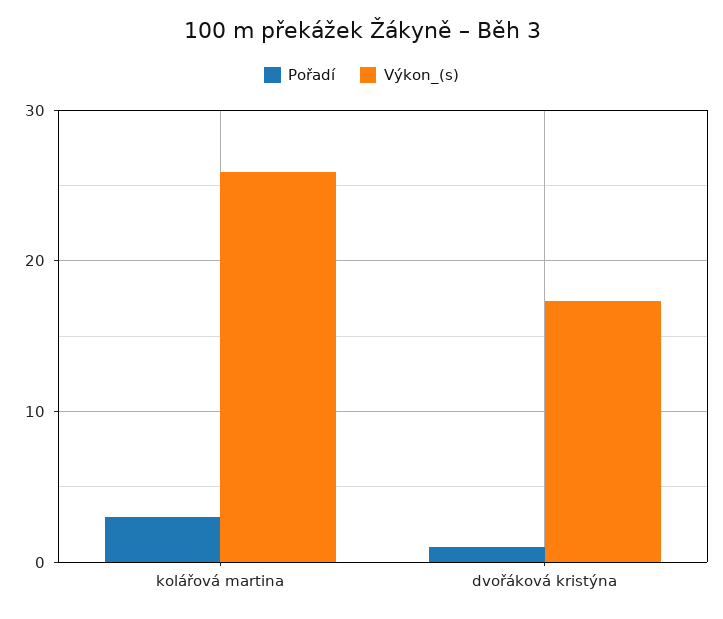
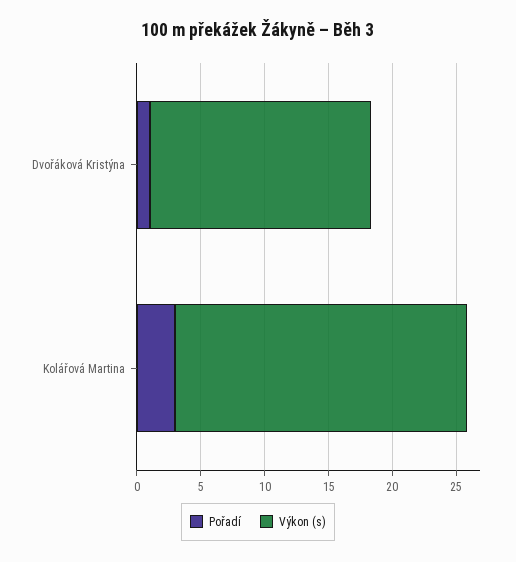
  {
    "Pořadí": {
      "kolářová martina": 3,
      "dvořáková kristýna": 1
    },
    "Výkon_(s)": {
-     "kolářová martina": 26,
+     "kolářová martina": 23,
      "dvořáková kristýna": 17
    }
  }

